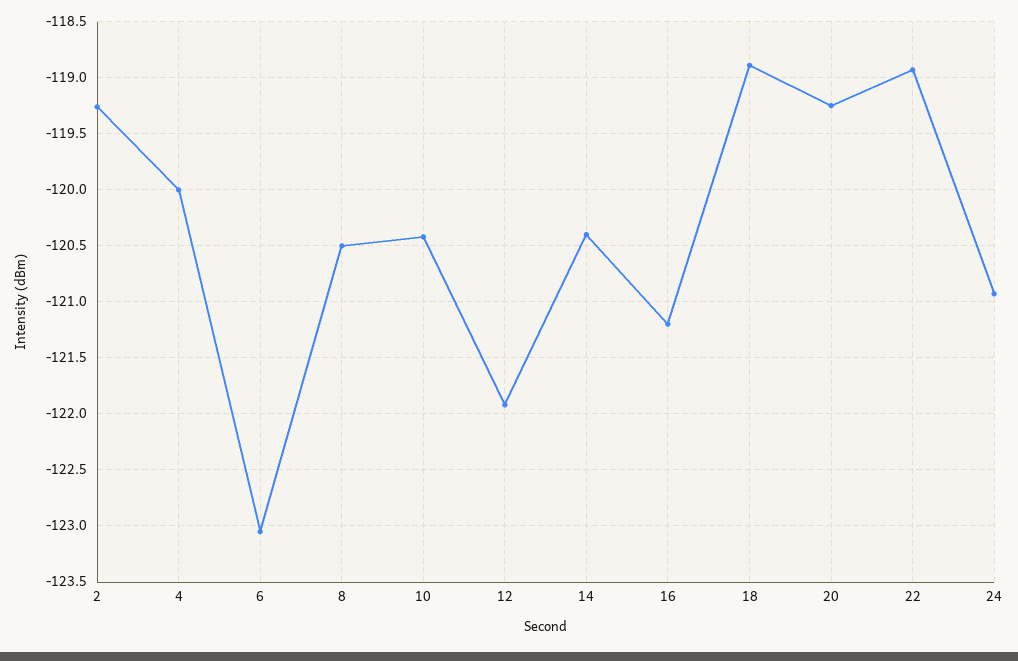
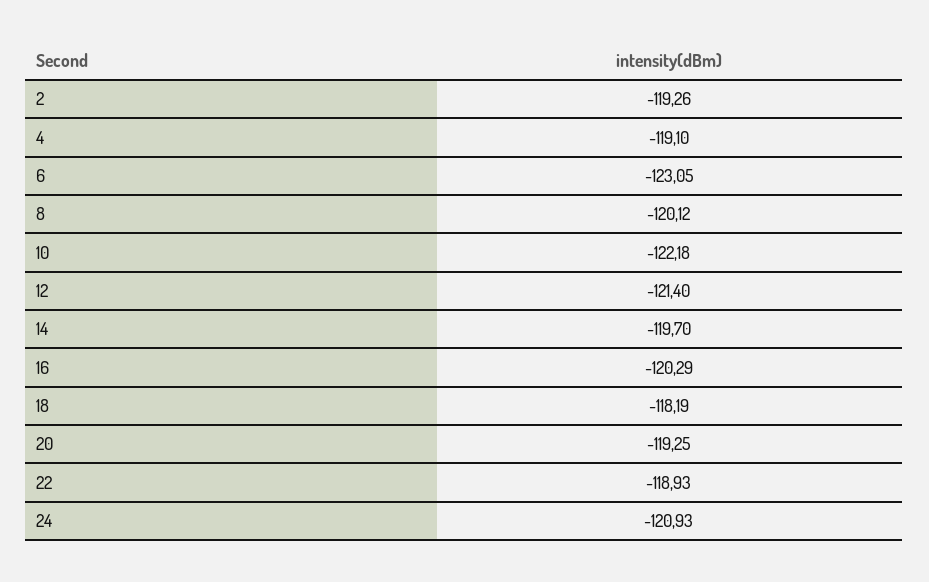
  {
    "2": -119.26,
-   "4": -120,
+   "4": -119.1,
    "6": -123.05,
-   "8": -120.5,
+   "8": -120.12,
-   "10": -120.4,
+   "10": -122.18,
-   "12": -121.9,
+   "12": -121.4,
-   "14": -120.4,
+   "14": -119.7,
-   "16": -121.2,
+   "16": -120.29,
-   "18": -118.9,
+   "18": -118.19,
    "20": -119.25,
    "22": -118.93,
    "24": -120.93
  }

